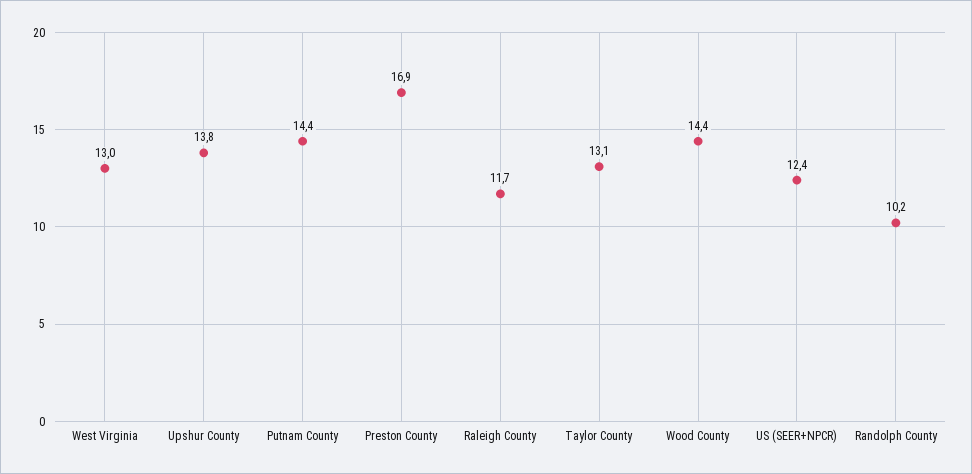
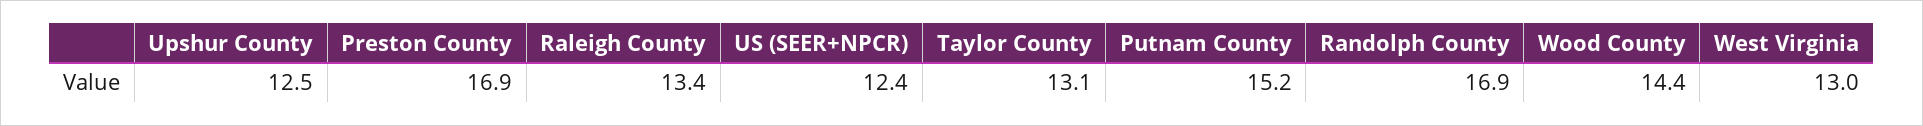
  {
    "West Virginia": 13,
-   "Upshur County": 13.8,
+   "Upshur County": 12.5,
-   "Putnam County": 14.4,
+   "Putnam County": 15.2,
    "Preston County": 16.9,
-   "Raleigh County": 11.7,
+   "Raleigh County": 13.4,
    "Taylor County": 13.1,
    "Wood County": 14.4,
    "US (SEER+NPCR)": 12.4,
-   "Randolph County": 10.2
+   "Randolph County": 16.9
  }

